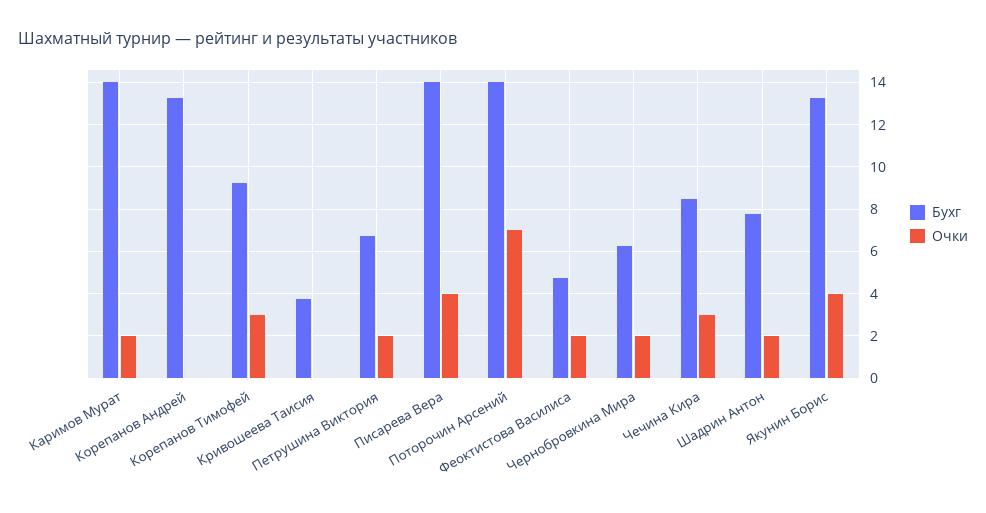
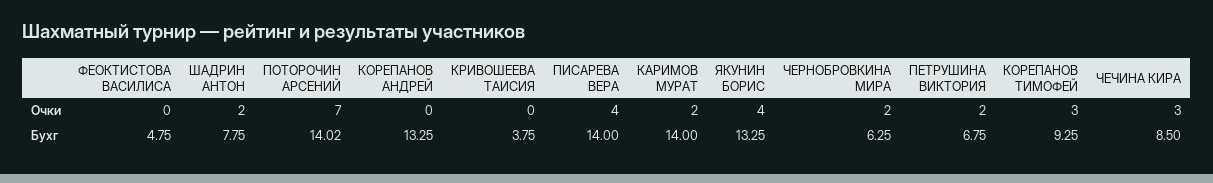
  {
    "Бухг": {
      "Каримов Мурат": 14,
      "Корепанов Андрей": 13.25,
      "Корепанов Тимофей": 9.25,
      "Кривошеева Таисия": 3.75,
      "Петрушина Виктория": 6.75,
      "Писарева Вера": 14,
      "Поторочин Арсений": 14.02,
      "Феоктистова Василиса": 4.75,
      "Чернобровкина Мира": 6.25,
      "Чечина Кира": 8.5,
      "Шадрин Антон": 7.75,
      "Якунин Борис": 13.25
    },
    "Очки": {
      "Каримов Мурат": 2,
      "Корепанов Андрей": 0,
      "Корепанов Тимофей": 3,
      "Кривошеева Таисия": 0,
      "Петрушина Виктория": 2,
      "Писарева Вера": 4,
      "Поторочин Арсений": 7,
-     "Феоктистова Василиса": 2,
+     "Феоктистова Василиса": 0,
      "Чернобровкина Мира": 2,
      "Чечина Кира": 3,
      "Шадрин Антон": 2,
      "Якунин Борис": 4
    }
  }

